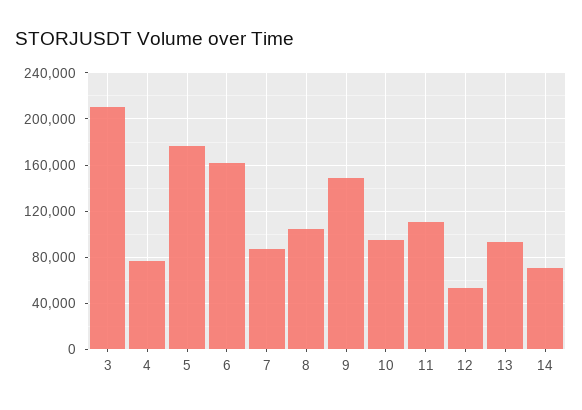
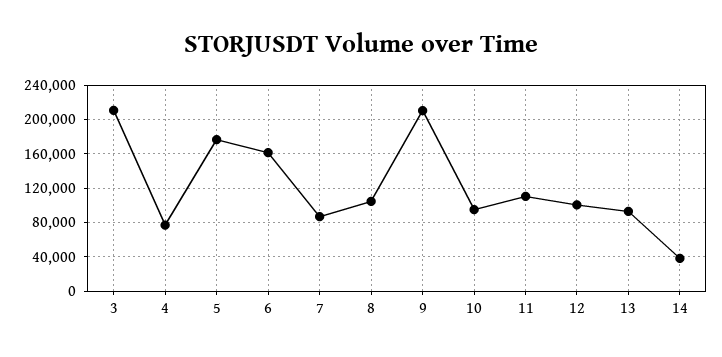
  {
    "3": 210000,
    "4": 80000,
    "5": 180000,
    "6": 160000,
    "7": 90000,
    "8": 100000,
-   "9": 150000,
+   "9": 210000,
    "10": 90000,
    "11": 110000,
-   "12": 50000,
+   "12": 100000,
    "13": 90000,
-   "14": 70000
+   "14": 40000
  }

